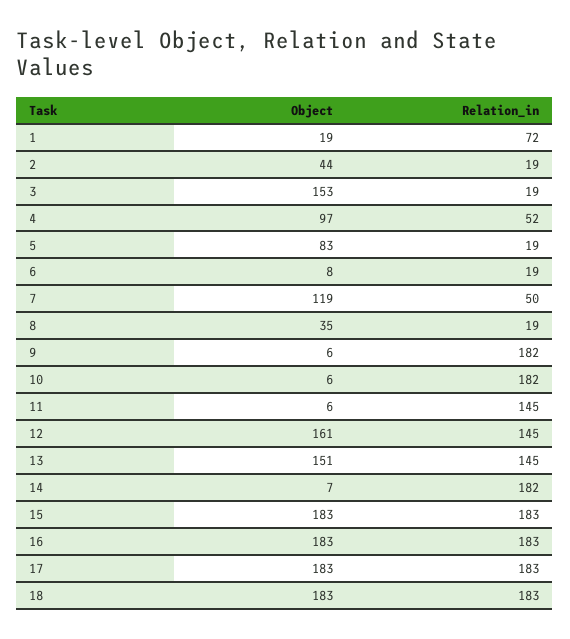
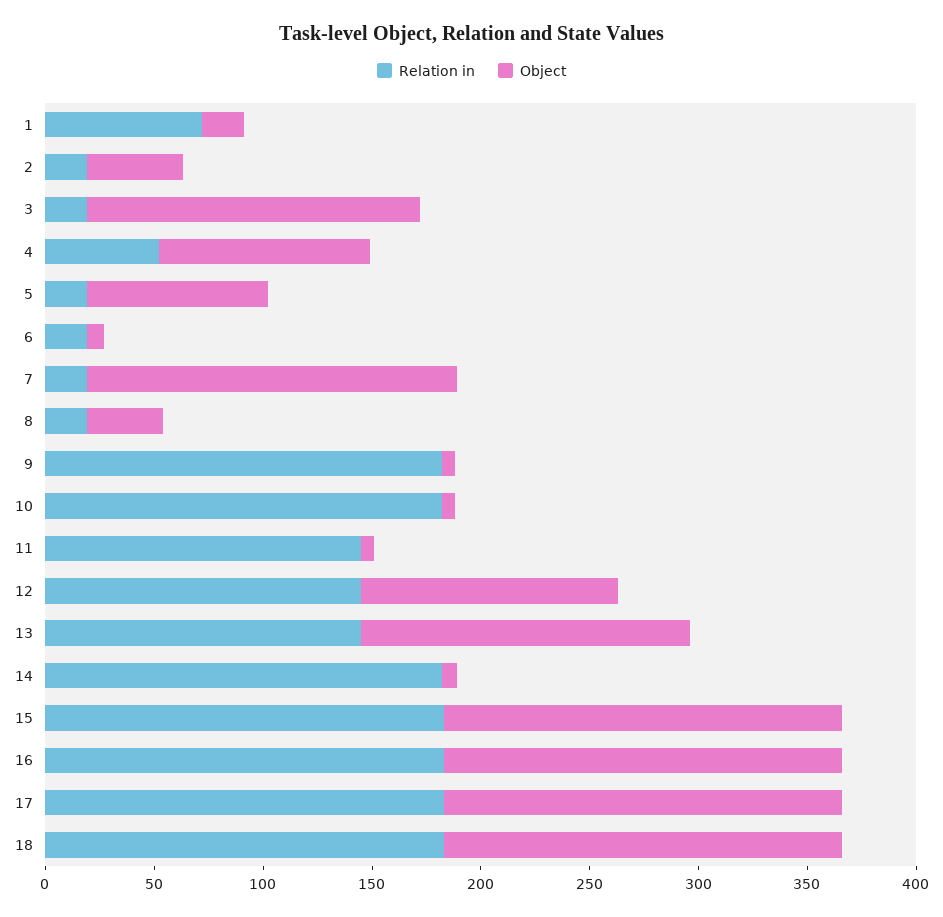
  {
    "Object": {
      "1": 19,
      "2": 44,
      "3": 153,
      "4": 97,
      "5": 83,
      "6": 8,
-     "7": 119,
+     "7": 170,
      "8": 35,
      "9": 6,
      "10": 6,
      "11": 6,
-     "12": 161,
+     "12": 120,
      "13": 151,
      "14": 7,
      "15": 183,
      "16": 183,
      "17": 183,
      "18": 183
    },
    "Relation_in": {
      "1": 72,
      "2": 19,
      "3": 19,
      "4": 52,
      "5": 19,
      "6": 19,
-     "7": 50,
+     "7": 20,
      "8": 19,
      "9": 182,
      "10": 182,
      "11": 145,
      "12": 145,
      "13": 145,
      "14": 182,
      "15": 183,
      "16": 183,
      "17": 183,
      "18": 183
    }
  }

